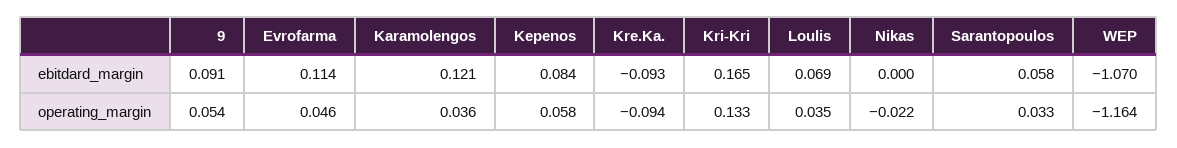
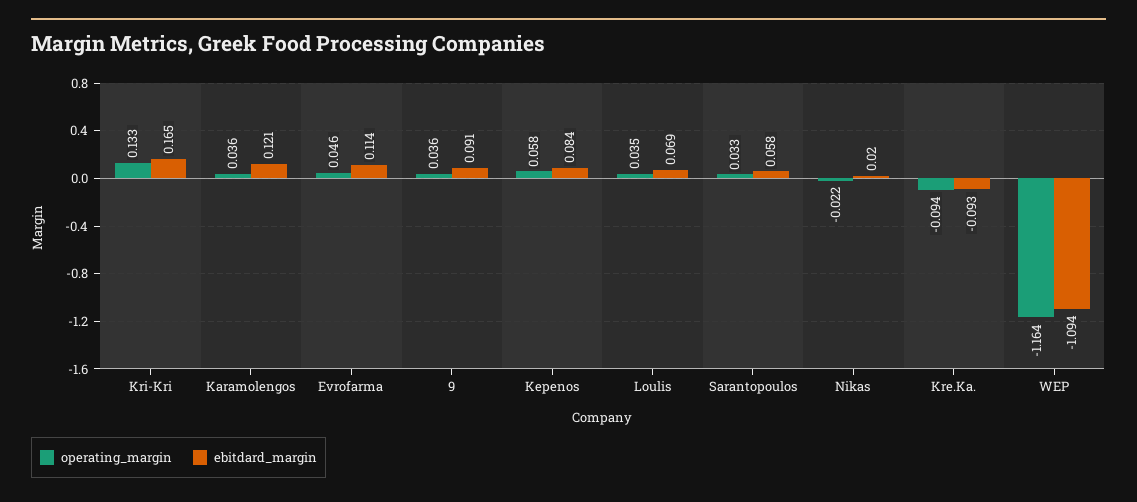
  {
    "ebitdard_margin": {
      "9": 0.091,
      "Evrofarma": 0.114,
      "Karamolengos": 0.121,
      "Kepenos": 0.084,
      "Kre.Ka.": -0.093,
      "Kri-Kri": 0.165,
      "Loulis": 0.069,
-     "Nikas": 0,
+     "Nikas": 0.02,
      "Sarantopoulos": 0.058,
-     "WEP": -1.07
+     "WEP": -1.094
    },
    "operating_margin": {
-     "9": 0.054,
+     "9": 0.036,
      "Evrofarma": 0.046,
      "Karamolengos": 0.036,
      "Kepenos": 0.058,
      "Kre.Ka.": -0.094,
      "Kri-Kri": 0.133,
      "Loulis": 0.035,
      "Nikas": -0.022,
      "Sarantopoulos": 0.033,
      "WEP": -1.164
    }
  }

